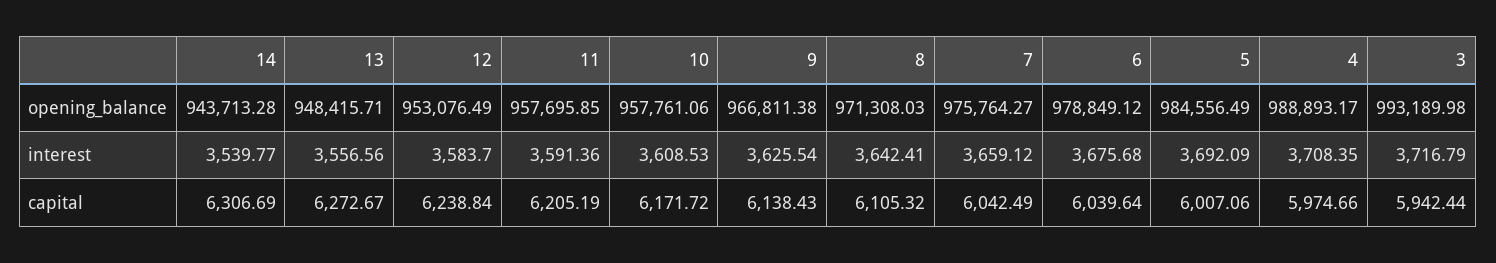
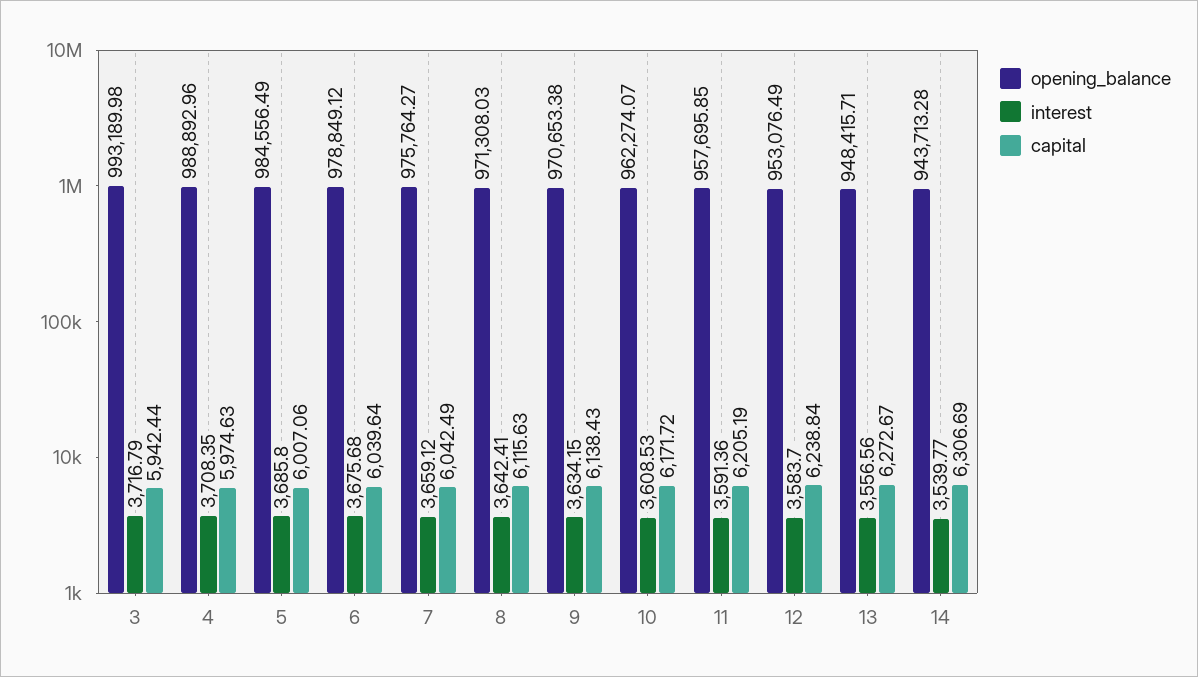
  {
    "opening_balance": {
      "14": 943713.28,
      "13": 948415.71,
      "12": 953076.49,
      "11": 957695.85,
-     "10": 957761.06,
+     "10": 962274.07,
-     "9": 966811.38,
+     "9": 970653.38,
      "8": 971308.03,
      "7": 975764.27,
      "6": 978849.12,
      "5": 984556.49,
-     "4": 988893.17,
+     "4": 988892.96,
      "3": 993189.98
    },
    "interest": {
      "14": 3539.77,
      "13": 3556.56,
      "12": 3583.7,
      "11": 3591.36,
      "10": 3608.53,
-     "9": 3625.54,
+     "9": 3634.15,
      "8": 3642.41,
      "7": 3659.12,
      "6": 3675.68,
-     "5": 3692.09,
+     "5": 3685.8,
      "4": 3708.35,
      "3": 3716.79
    },
    "capital": {
      "14": 6306.69,
      "13": 6272.67,
      "12": 6238.84,
      "11": 6205.19,
      "10": 6171.72,
      "9": 6138.43,
-     "8": 6105.32,
+     "8": 6115.63,
      "7": 6042.49,
      "6": 6039.64,
      "5": 6007.06,
-     "4": 5974.66,
+     "4": 5974.63,
      "3": 5942.44
    }
  }

